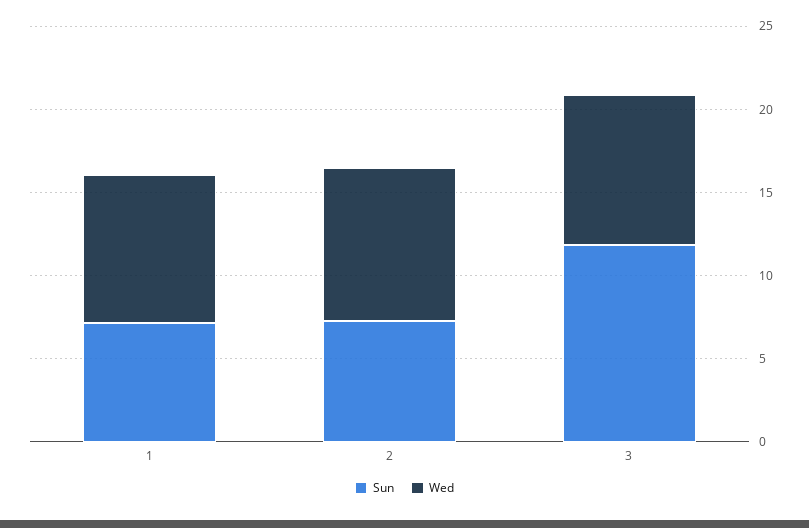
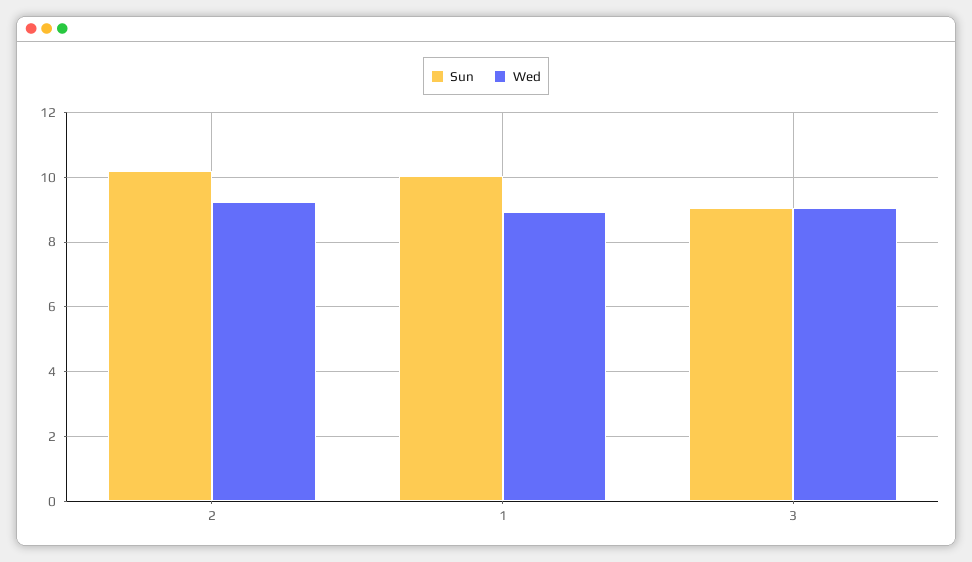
  {
    "Sun": {
-     "1": 7,
+     "1": 10,
-     "2": 7,
+     "2": 10.2,
-     "3": 12
+     "3": 9
    },
    "Wed": {
      "1": 9,
      "2": 9.2,
      "3": 9
    }
  }

